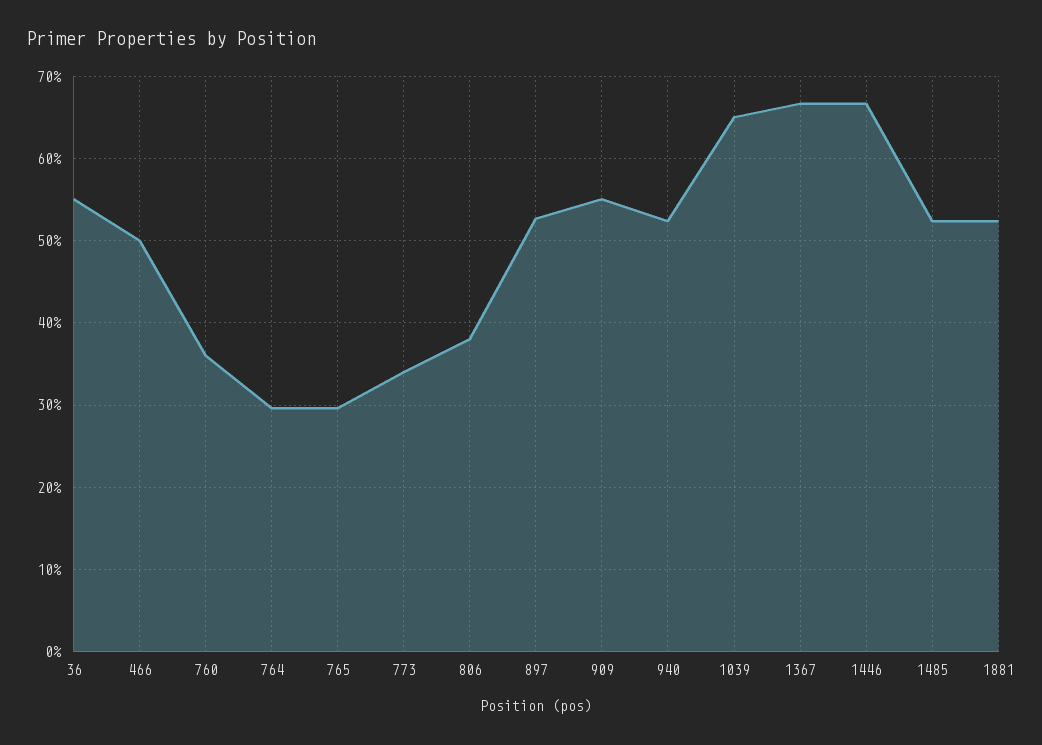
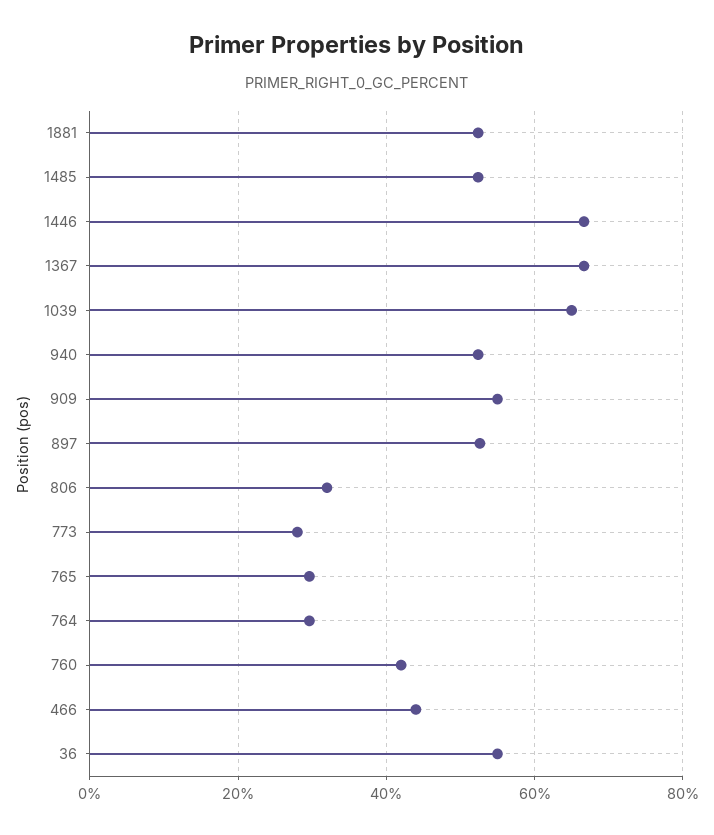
  {
    "36": 55,
-   "466": 50,
+   "466": 44,
-   "760": 36,
+   "760": 42,
    "764": 30,
    "765": 30,
-   "773": 34,
+   "773": 28,
-   "806": 38,
+   "806": 32,
    "897": 53,
    "909": 55,
    "940": 52,
    "1039": 65,
    "1367": 67,
    "1446": 67,
    "1485": 52,
    "1881": 52
  }

